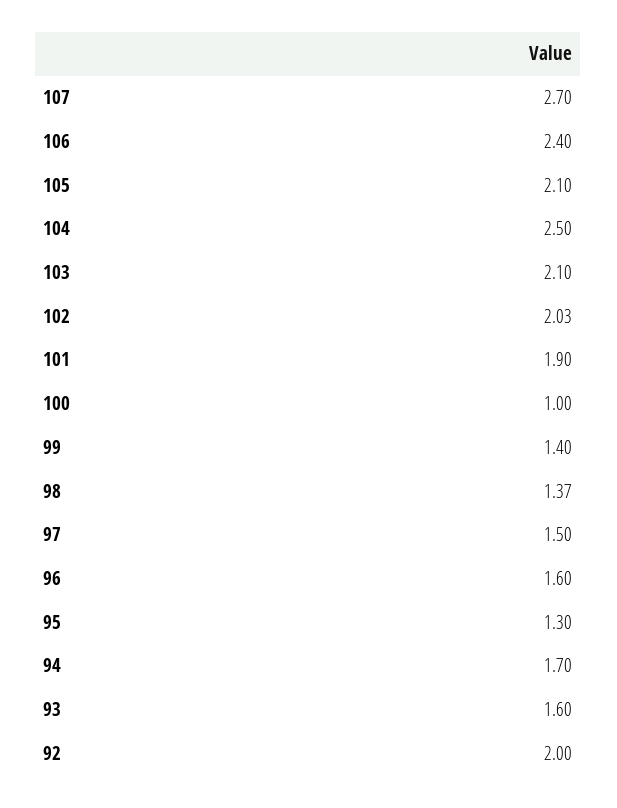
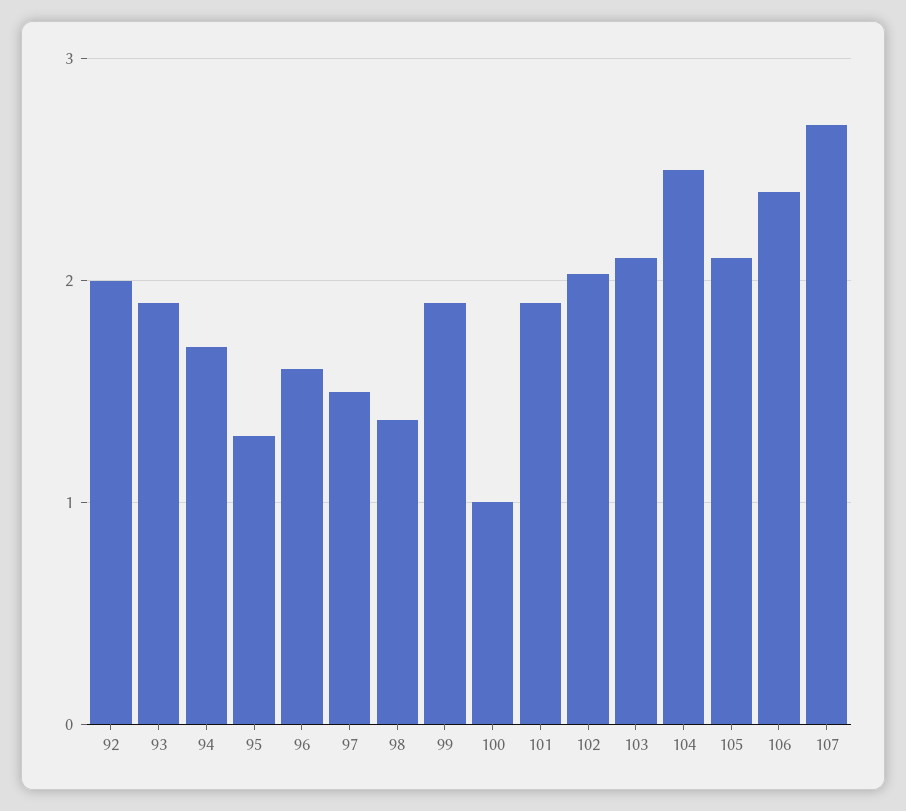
  {
    "107": 2.7,
    "106": 2.4,
    "105": 2.1,
    "104": 2.5,
    "103": 2.1,
    "102": 2.03,
    "101": 1.9,
    "100": 1,
-   "99": 1.4,
+   "99": 1.9,
    "98": 1.37,
    "97": 1.5,
    "96": 1.6,
    "95": 1.3,
    "94": 1.7,
-   "93": 1.6,
+   "93": 1.9,
    "92": 2
  }

